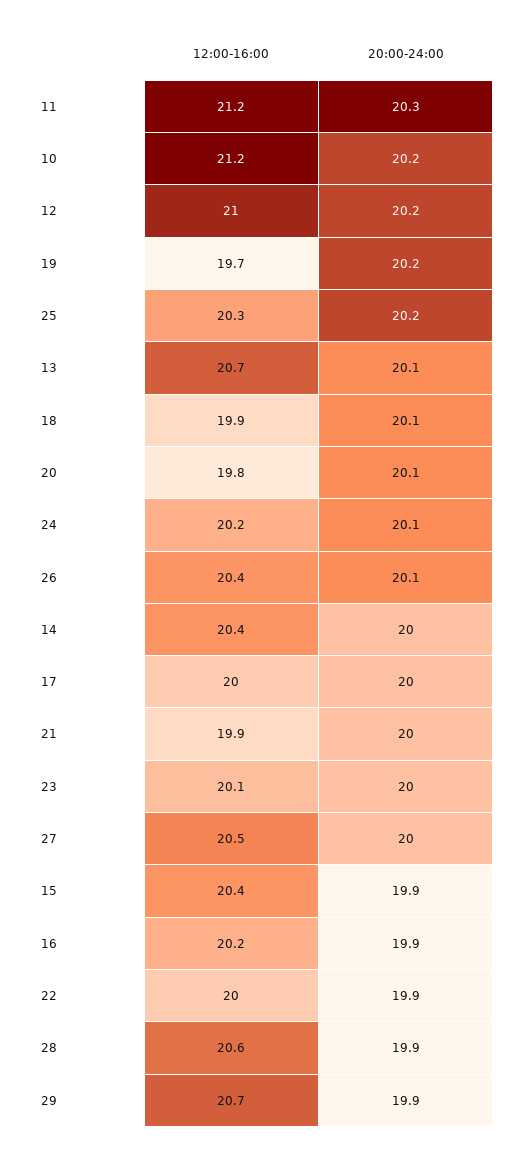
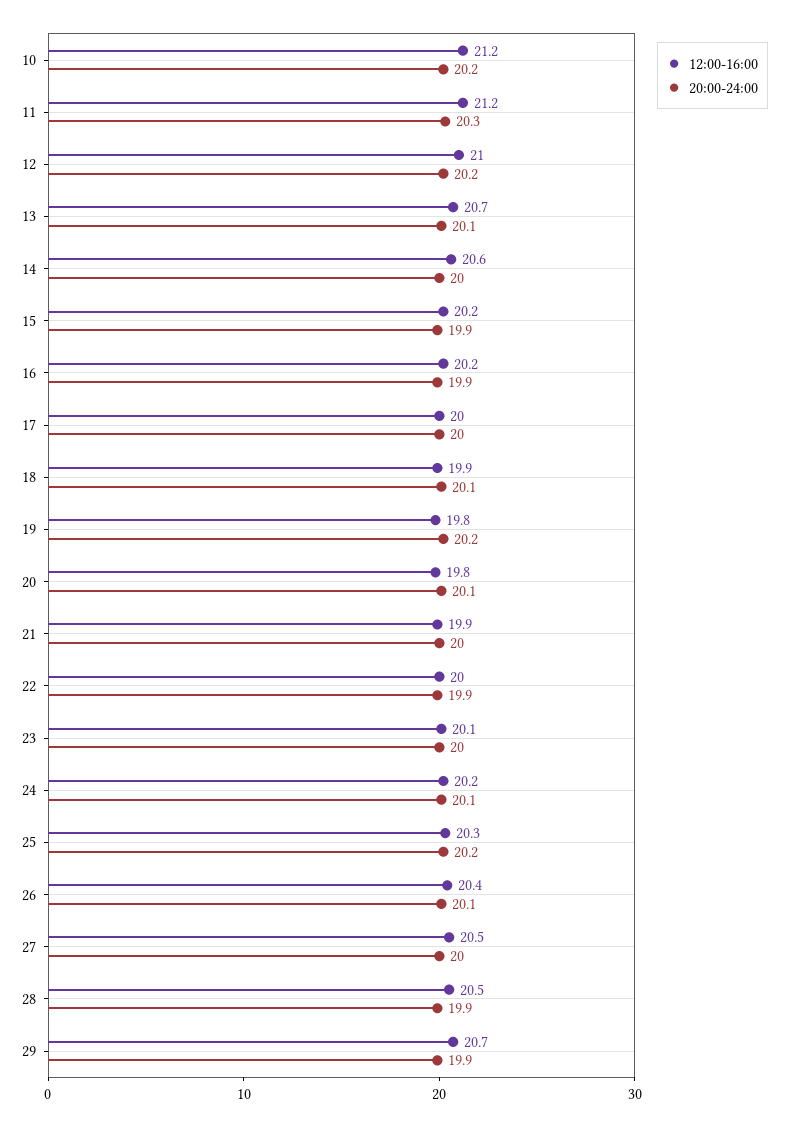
  {
    "12:00-16:00": {
      "11": 21.2,
      "10": 21.2,
      "12": 21,
-     "19": 19.7,
+     "19": 19.8,
      "25": 20.3,
      "13": 20.7,
      "18": 19.9,
      "20": 19.8,
      "24": 20.2,
      "26": 20.4,
-     "14": 20.4,
+     "14": 20.6,
      "17": 20,
      "21": 19.9,
      "23": 20.1,
      "27": 20.5,
-     "15": 20.4,
+     "15": 20.2,
      "16": 20.2,
      "22": 20,
-     "28": 20.6,
+     "28": 20.5,
      "29": 20.7
    },
    "20:00-24:00": {
      "11": 20.3,
      "10": 20.2,
      "12": 20.2,
      "19": 20.2,
      "25": 20.2,
      "13": 20.1,
      "18": 20.1,
      "20": 20.1,
      "24": 20.1,
      "26": 20.1,
      "14": 20,
      "17": 20,
      "21": 20,
      "23": 20,
      "27": 20,
      "15": 19.9,
      "16": 19.9,
      "22": 19.9,
      "28": 19.9,
      "29": 19.9
    }
  }

